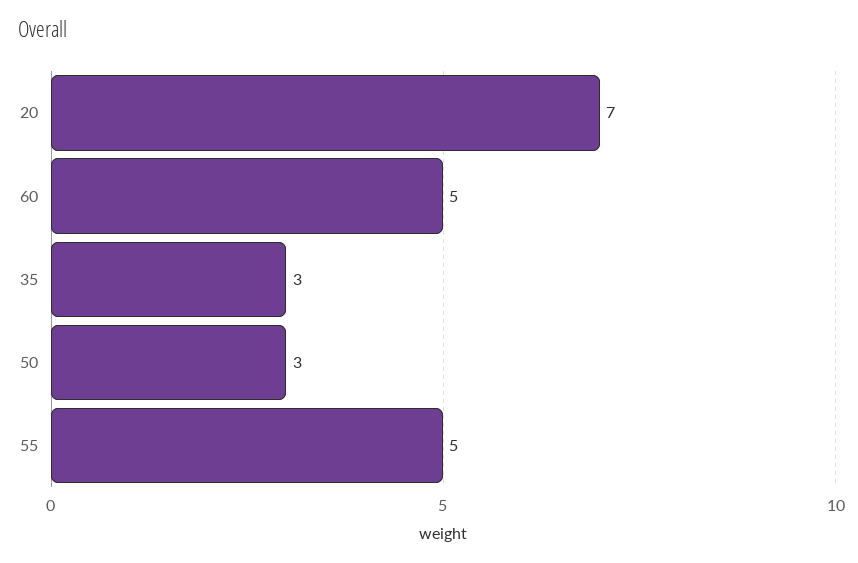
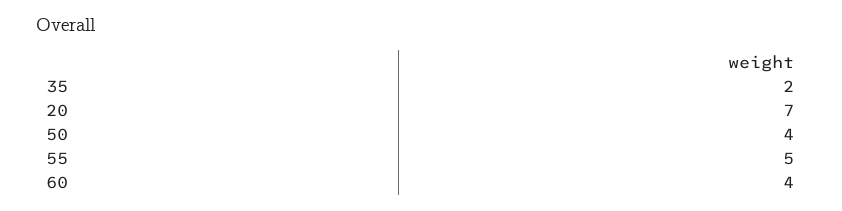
  {
    "20": 7,
-   "60": 5,
+   "60": 4,
-   "35": 3,
+   "35": 2,
-   "50": 3,
+   "50": 4,
    "55": 5
  }

